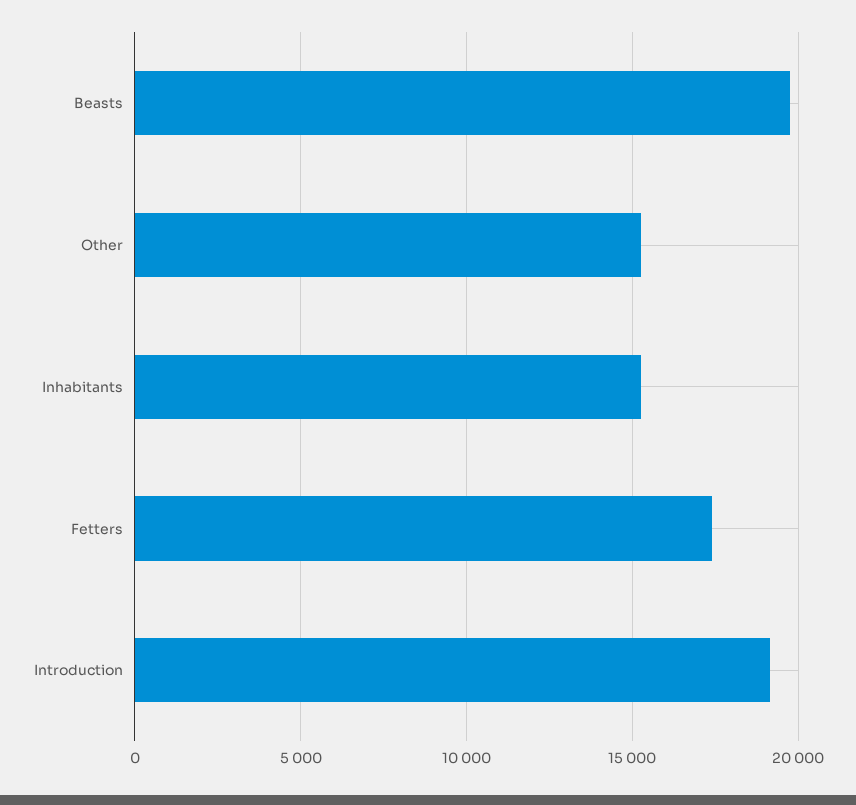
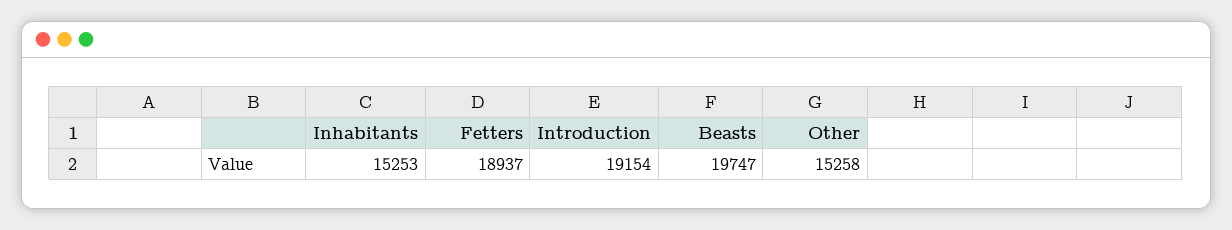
  {
    "Beasts": 19747,
    "Other": 15258,
    "Inhabitants": 15253,
-   "Fetters": 17500,
+   "Fetters": 18937,
    "Introduction": 19154
  }

